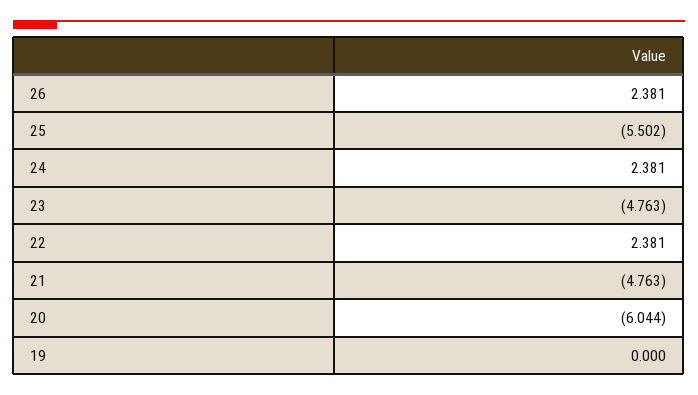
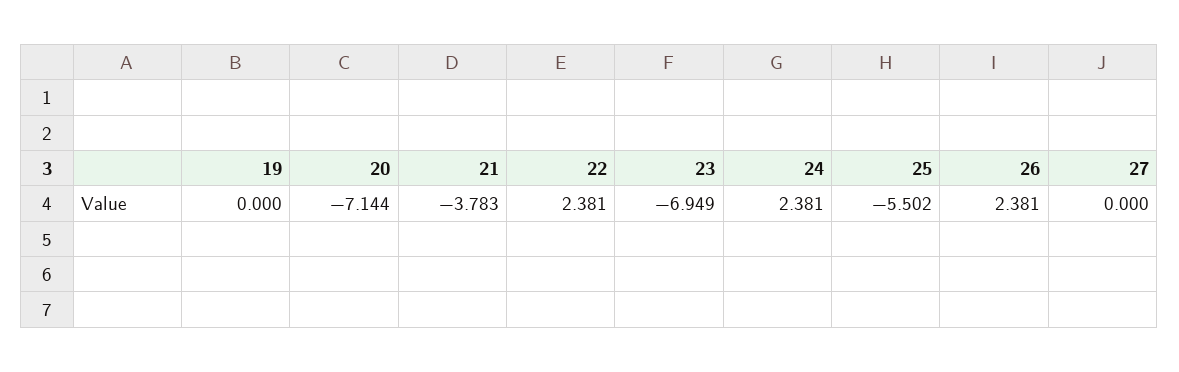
  {
    "26": 2.381,
    "25": -5.502,
    "24": 2.381,
-   "23": -4.763,
+   "23": -6.949,
    "22": 2.381,
-   "21": -4.763,
+   "21": -3.783,
-   "20": -6.044,
+   "20": -7.144,
-   "19": 0
+   "19": 0,
+   "27": 0
  }

